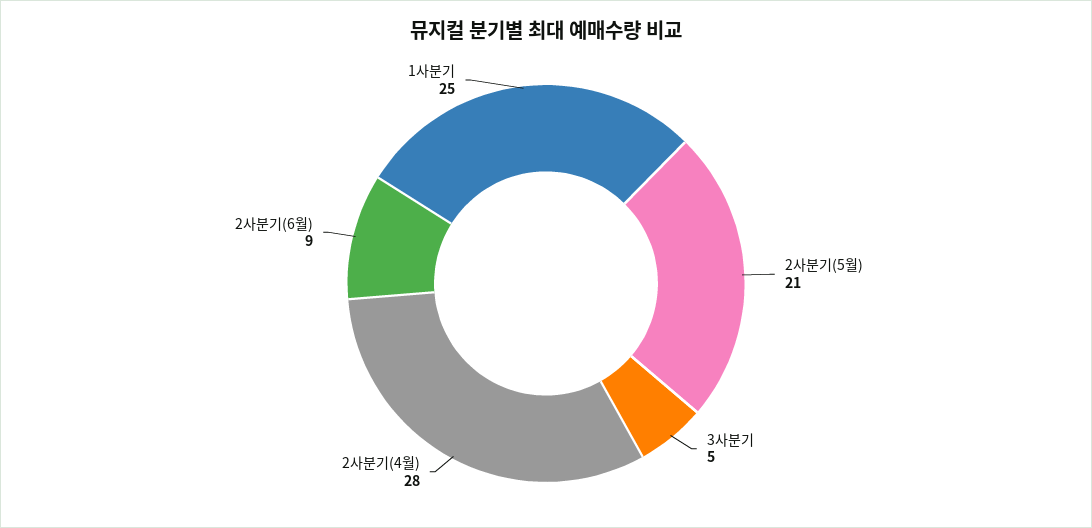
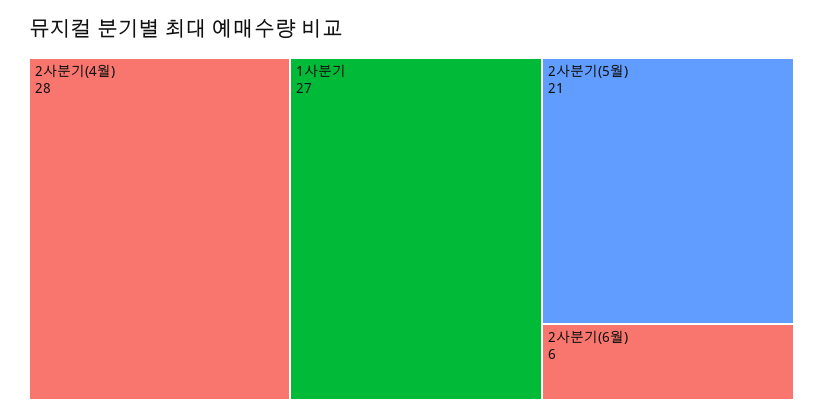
  {
    "2사분기(5월)": 21,
-   "3사분기": 5,
    "2사분기(4월)": 28,
-   "2사분기(6월)": 9,
+   "2사분기(6월)": 6,
-   "1사분기": 25
+   "1사분기": 27
  }

